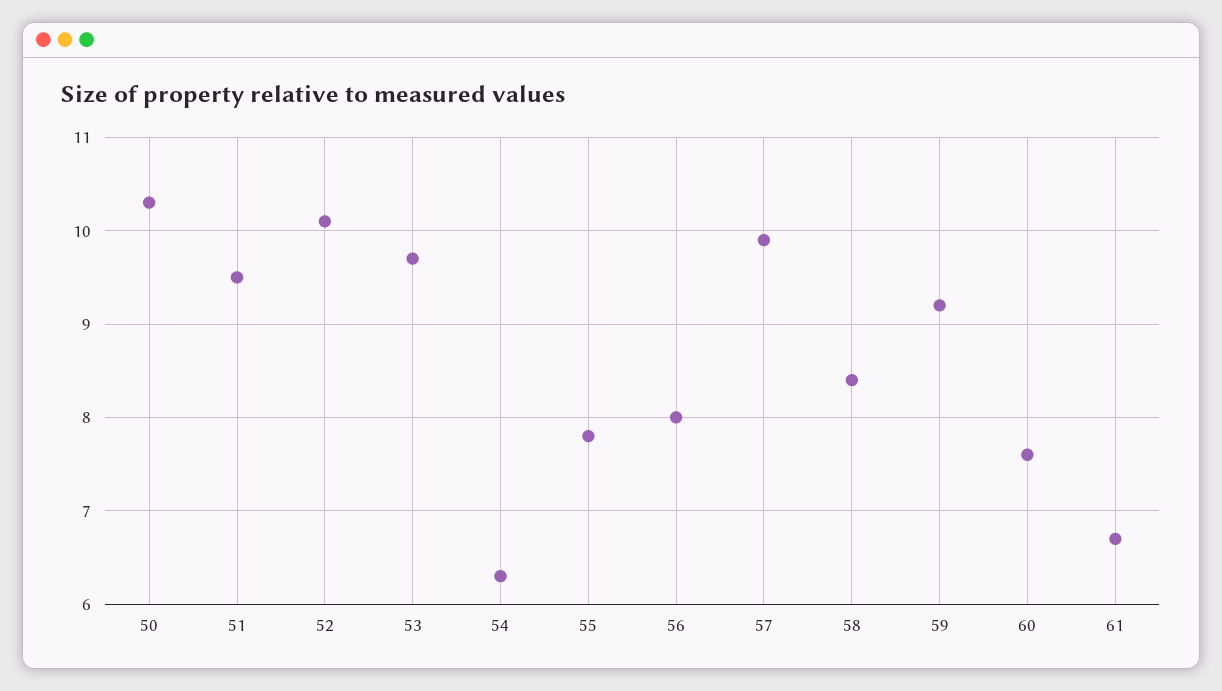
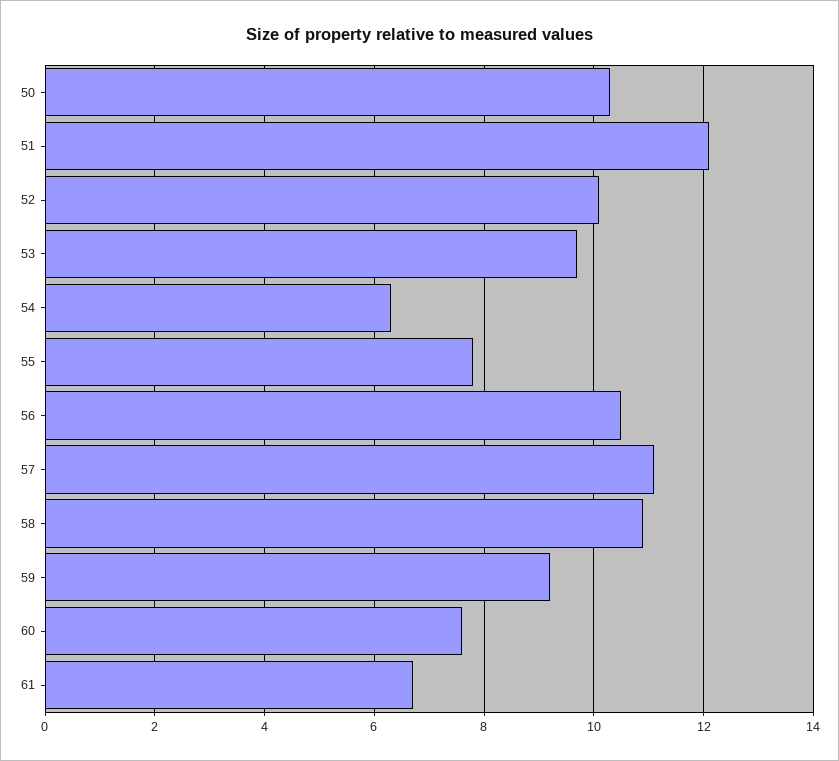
  {
    "50": 10.3,
-   "51": 9.5,
+   "51": 12,
    "52": 10.1,
    "53": 9.7,
    "54": 6.3,
    "55": 7.8,
-   "56": 8,
+   "56": 10.5,
-   "57": 9.9,
+   "57": 11,
-   "58": 8.4,
+   "58": 11,
    "59": 9.2,
    "60": 7.6,
    "61": 6.7
  }

